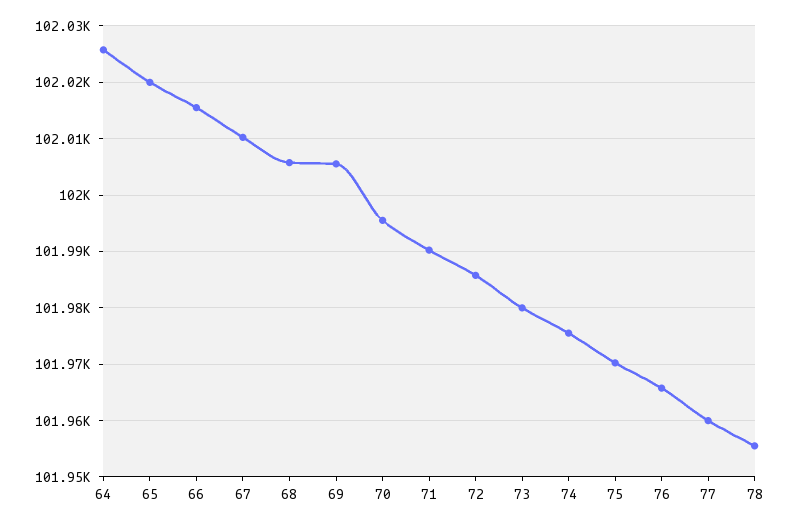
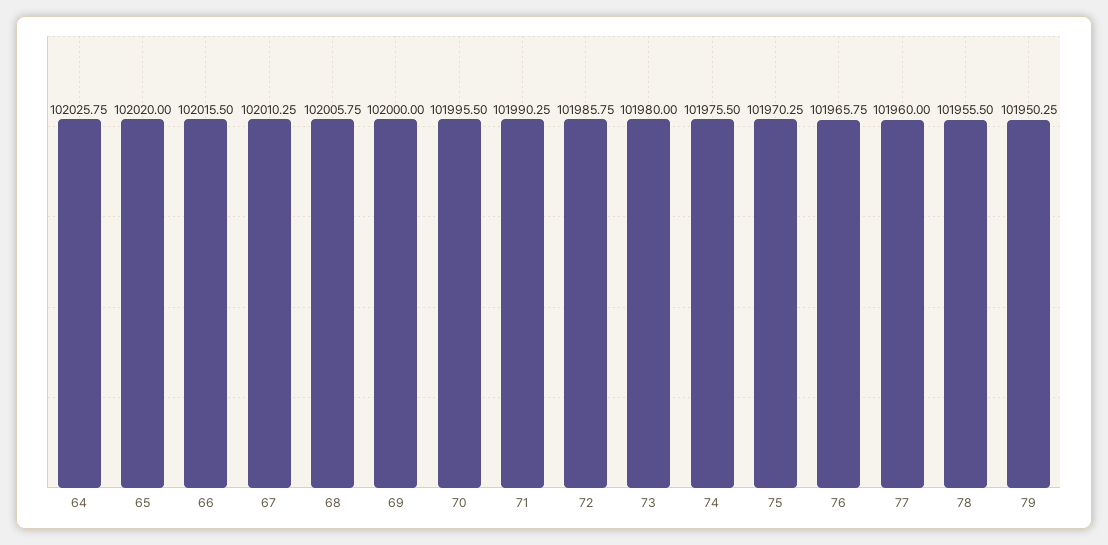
  {
    "64": 102025.75,
    "65": 102020,
    "66": 102015.5,
    "67": 102010.25,
    "68": 102005.75,
-   "69": 102006,
+   "69": 102000,
    "70": 101995.5,
    "71": 101990.25,
    "72": 101985.75,
    "73": 101980,
    "74": 101975.5,
    "75": 101970.25,
    "76": 101965.75,
    "77": 101960,
-   "78": 101955.5
+   "78": 101955.5,
+   "79": 101950.25
  }

